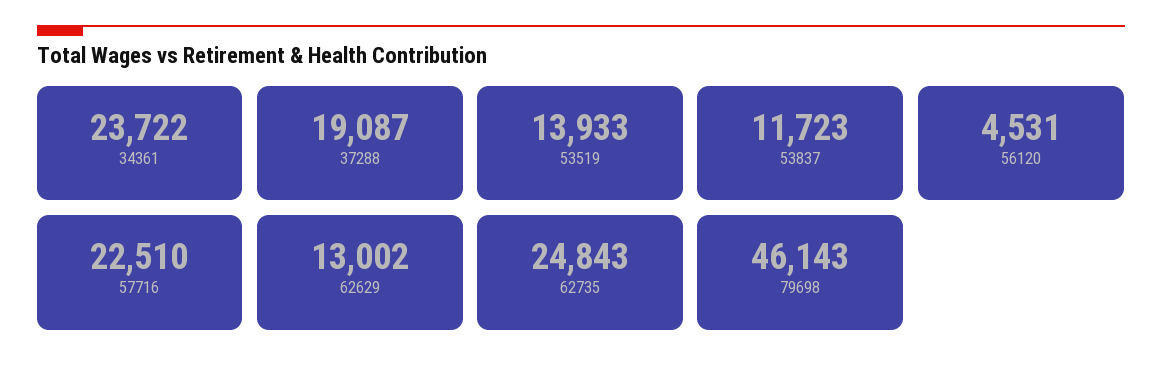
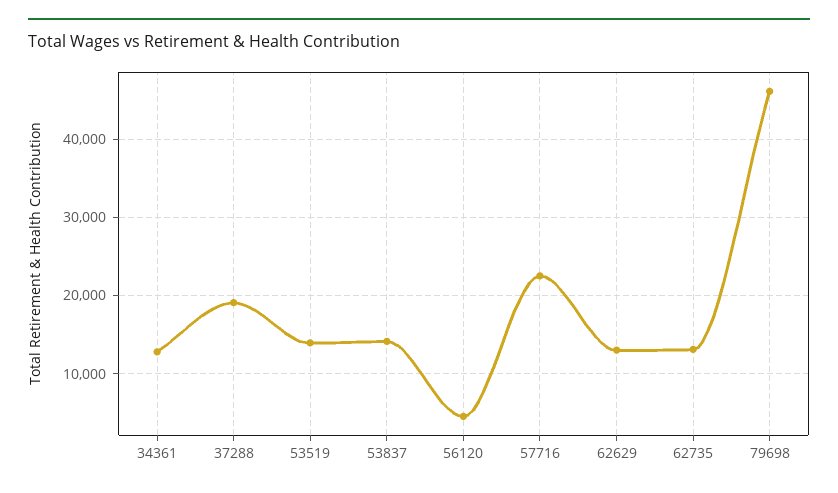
  {
-   "34361": 23722,
+   "34361": 13000,
    "37288": 19087,
    "53519": 13933,
-   "53837": 11723,
+   "53837": 14000,
    "56120": 4531,
    "57716": 22510,
    "62629": 13002,
-   "62735": 24843,
+   "62735": 13000,
    "79698": 46143
  }

